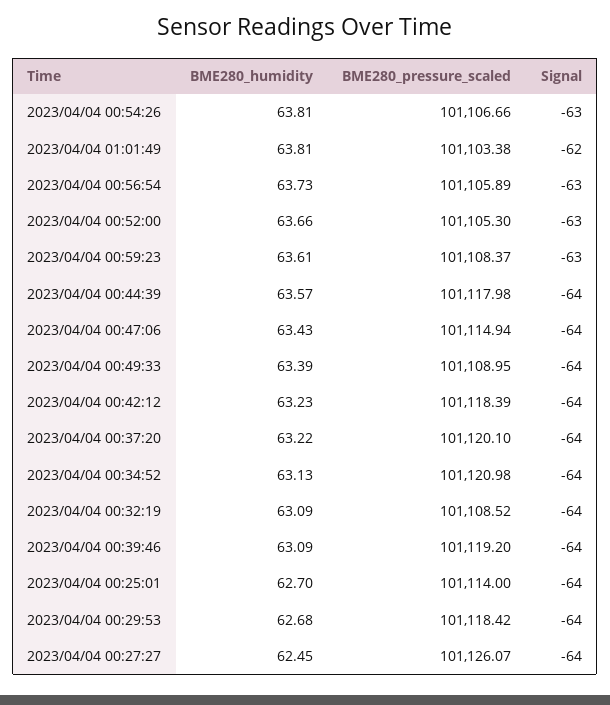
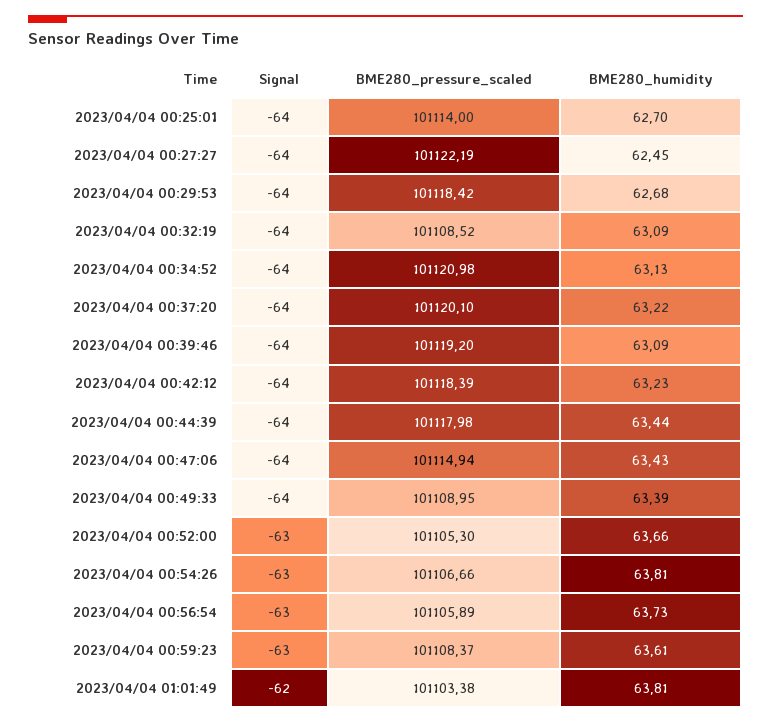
  {
    "BME280_humidity": {
      "2023/04/04 00:54:26": 63.81,
      "2023/04/04 01:01:49": 63.81,
      "2023/04/04 00:56:54": 63.73,
      "2023/04/04 00:52:00": 63.66,
      "2023/04/04 00:59:23": 63.61,
-     "2023/04/04 00:44:39": 63.57,
+     "2023/04/04 00:44:39": 63.44,
      "2023/04/04 00:47:06": 63.43,
      "2023/04/04 00:49:33": 63.39,
      "2023/04/04 00:42:12": 63.23,
      "2023/04/04 00:37:20": 63.22,
      "2023/04/04 00:34:52": 63.13,
      "2023/04/04 00:32:19": 63.09,
      "2023/04/04 00:39:46": 63.09,
      "2023/04/04 00:25:01": 62.7,
      "2023/04/04 00:29:53": 62.68,
      "2023/04/04 00:27:27": 62.45
    },
    "BME280_pressure_scaled": {
      "2023/04/04 00:54:26": 101106.66,
      "2023/04/04 01:01:49": 101103.38,
      "2023/04/04 00:56:54": 101105.89,
      "2023/04/04 00:52:00": 101105.3,
      "2023/04/04 00:59:23": 101108.37,
      "2023/04/04 00:44:39": 101117.98,
      "2023/04/04 00:47:06": 101114.94,
      "2023/04/04 00:49:33": 101108.95,
      "2023/04/04 00:42:12": 101118.39,
      "2023/04/04 00:37:20": 101120.1,
      "2023/04/04 00:34:52": 101120.98,
      "2023/04/04 00:32:19": 101108.52,
      "2023/04/04 00:39:46": 101119.2,
      "2023/04/04 00:25:01": 101114,
      "2023/04/04 00:29:53": 101118.42,
-     "2023/04/04 00:27:27": 101126.07
+     "2023/04/04 00:27:27": 101122.19
    },
    "Signal": {
      "2023/04/04 00:54:26": -63,
      "2023/04/04 01:01:49": -62,
      "2023/04/04 00:56:54": -63,
      "2023/04/04 00:52:00": -63,
      "2023/04/04 00:59:23": -63,
      "2023/04/04 00:44:39": -64,
      "2023/04/04 00:47:06": -64,
      "2023/04/04 00:49:33": -64,
      "2023/04/04 00:42:12": -64,
      "2023/04/04 00:37:20": -64,
      "2023/04/04 00:34:52": -64,
      "2023/04/04 00:32:19": -64,
      "2023/04/04 00:39:46": -64,
      "2023/04/04 00:25:01": -64,
      "2023/04/04 00:29:53": -64,
      "2023/04/04 00:27:27": -64
    }
  }

